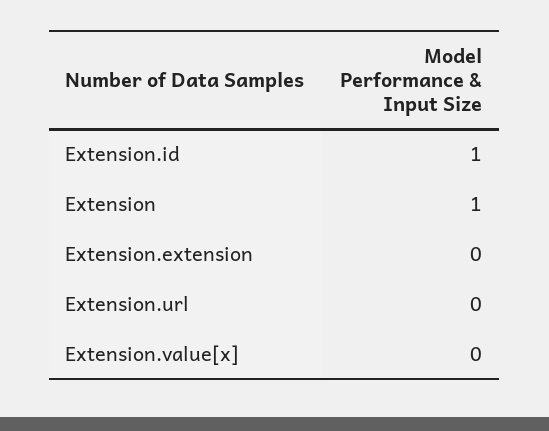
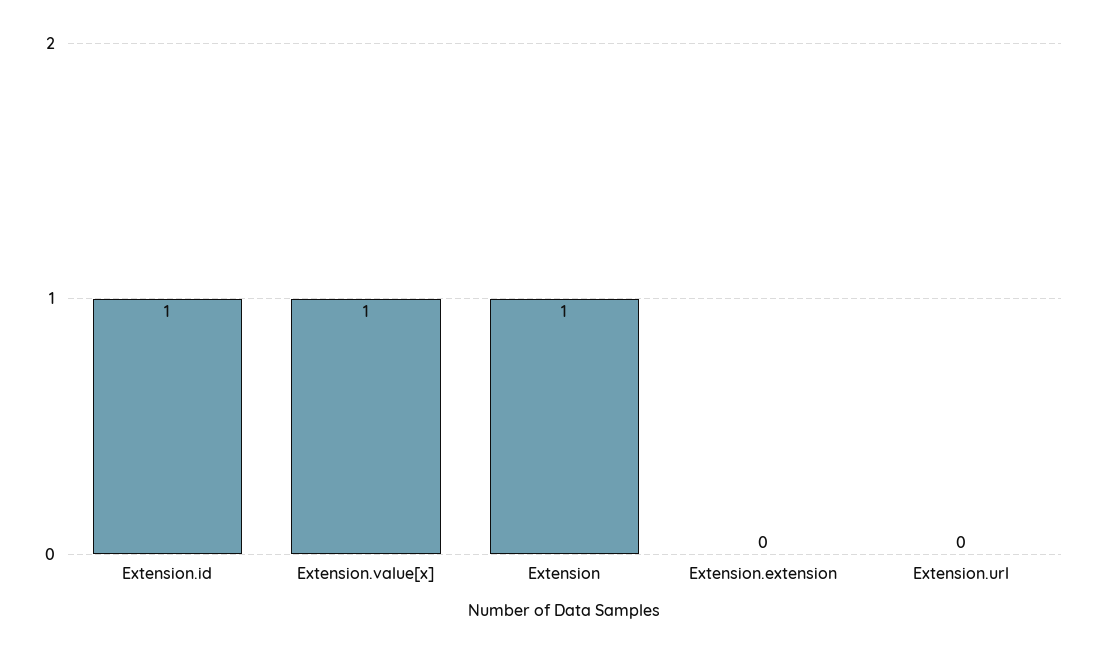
  {
    "Extension.id": 1,
    "Extension": 1,
    "Extension.extension": 0,
    "Extension.url": 0,
-   "Extension.value[x]": 0
+   "Extension.value[x]": 1
  }

